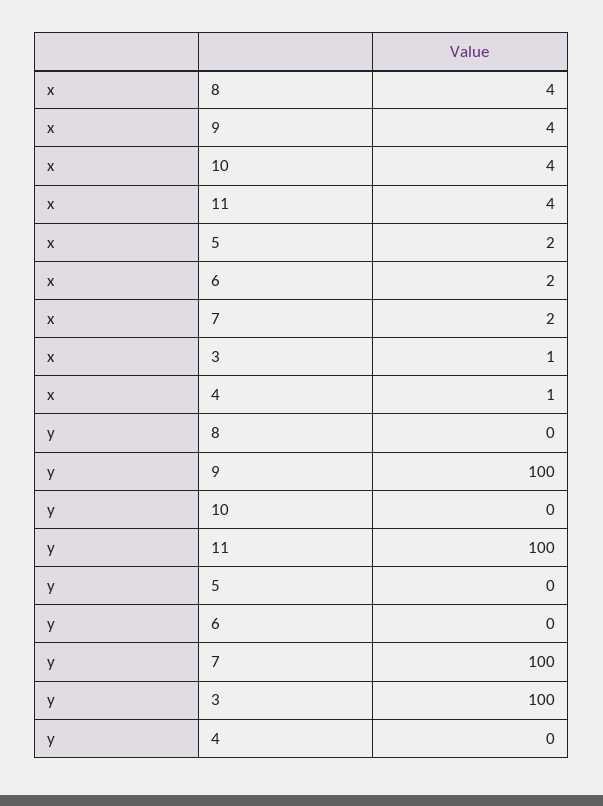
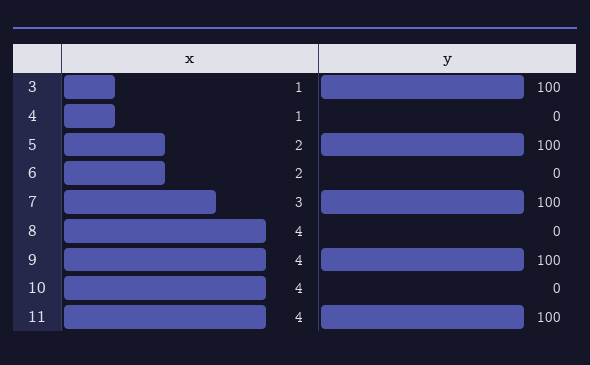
  {
    "x": {
      "8": 4,
      "9": 4,
      "10": 4,
      "11": 4,
      "5": 2,
      "6": 2,
-     "7": 2,
+     "7": 3,
      "3": 1,
      "4": 1
    },
    "y": {
      "8": 0,
      "9": 100,
      "10": 0,
      "11": 100,
-     "5": 0,
+     "5": 100,
      "6": 0,
      "7": 100,
      "3": 100,
      "4": 0
    }
  }

